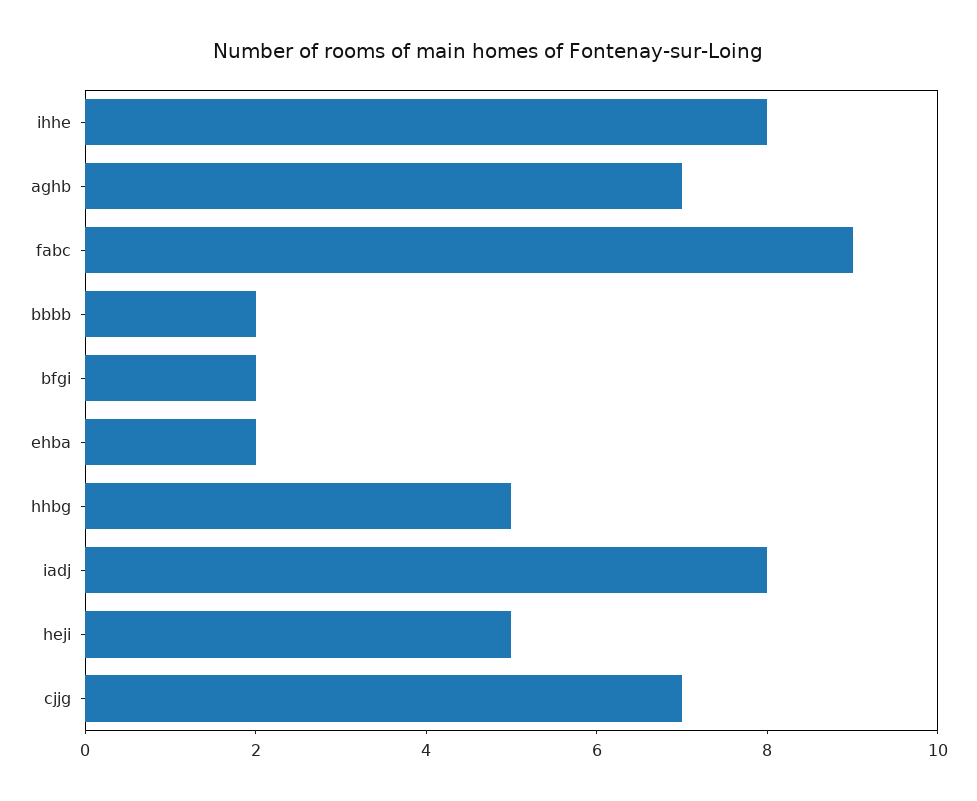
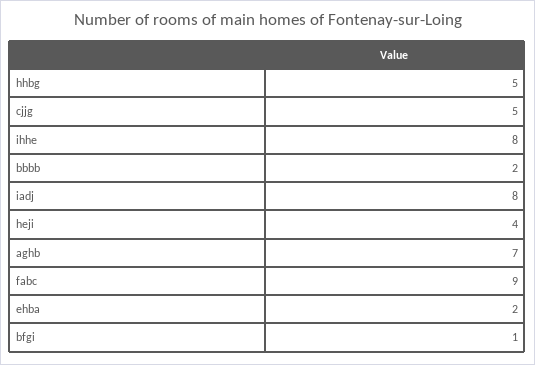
  {
    "ihhe": 8,
    "aghb": 7,
    "fabc": 9,
    "bbbb": 2,
-   "bfgi": 2,
+   "bfgi": 1,
    "ehba": 2,
    "hhbg": 5,
    "iadj": 8,
-   "heji": 5,
+   "heji": 4,
-   "cjjg": 7
+   "cjjg": 5
  }

